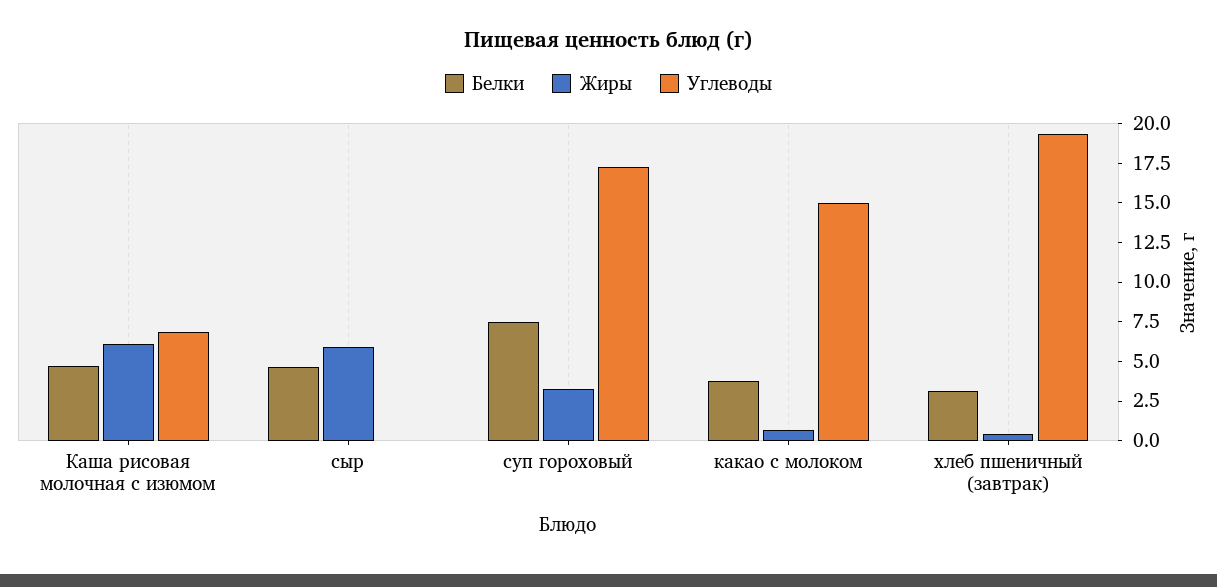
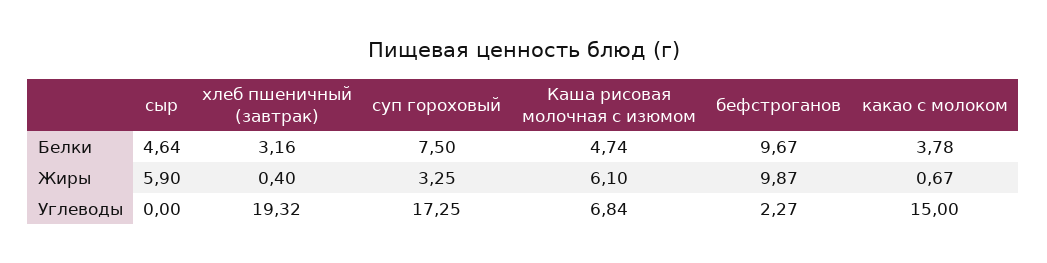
  {
    "Белки": {
      "Каша рисовая молочная с изюмом": 4.74,
      "сыр": 4.64,
      "суп гороховый": 7.5,
      "какао с молоком": 3.78,
-     "хлеб пшеничный (завтрак)": 3.16
+     "хлеб пшеничный (завтрак)": 3.16,
+     "бефстроганов": 9.67
    },
    "Жиры": {
      "Каша рисовая молочная с изюмом": 6.1,
      "сыр": 5.9,
      "суп гороховый": 3.25,
      "какао с молоком": 0.67,
-     "хлеб пшеничный (завтрак)": 0.4
+     "хлеб пшеничный (завтрак)": 0.4,
+     "бефстроганов": 9.87
    },
    "Углеводы": {
      "Каша рисовая молочная с изюмом": 6.84,
      "сыр": 0,
      "суп гороховый": 17.25,
      "какао с молоком": 15,
-     "хлеб пшеничный (завтрак)": 19.32
+     "хлеб пшеничный (завтрак)": 19.32,
+     "бефстроганов": 2.27
    }
  }

